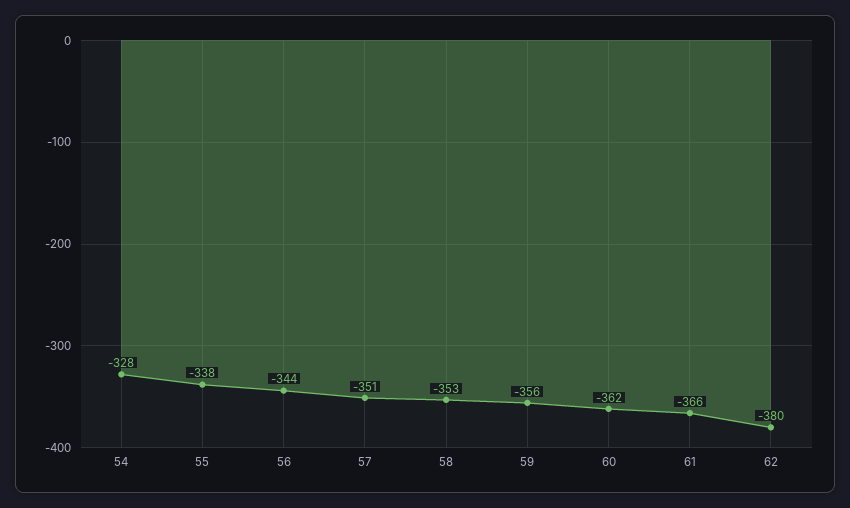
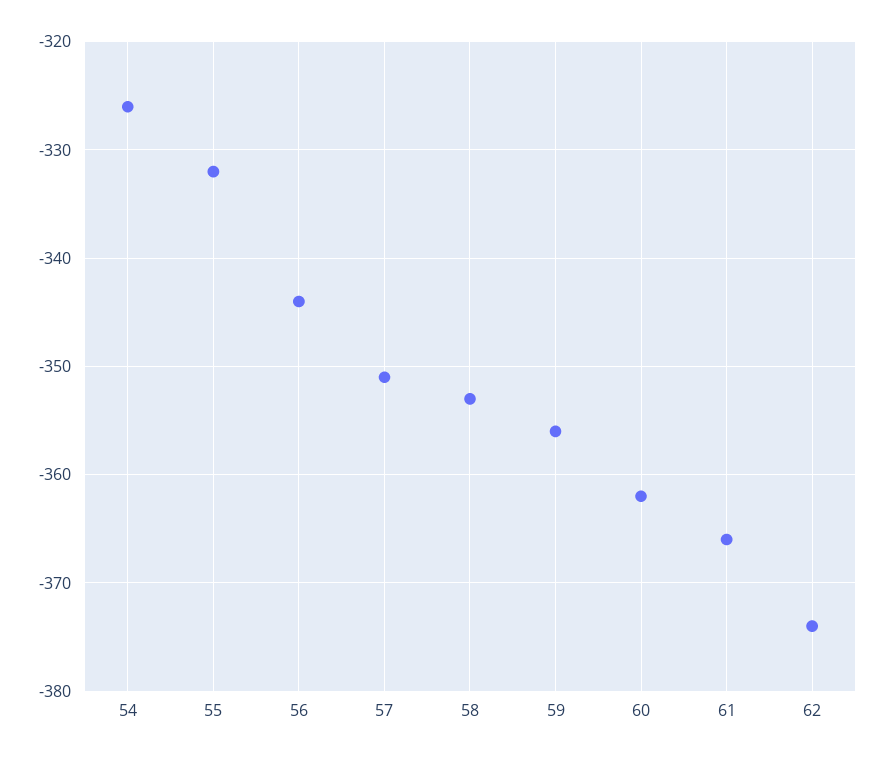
  {
-   "54": -328,
+   "54": -326,
-   "55": -338,
+   "55": -332,
    "56": -344,
    "57": -351,
    "58": -353,
    "59": -356,
    "60": -362,
    "61": -366,
-   "62": -380
+   "62": -374
  }

